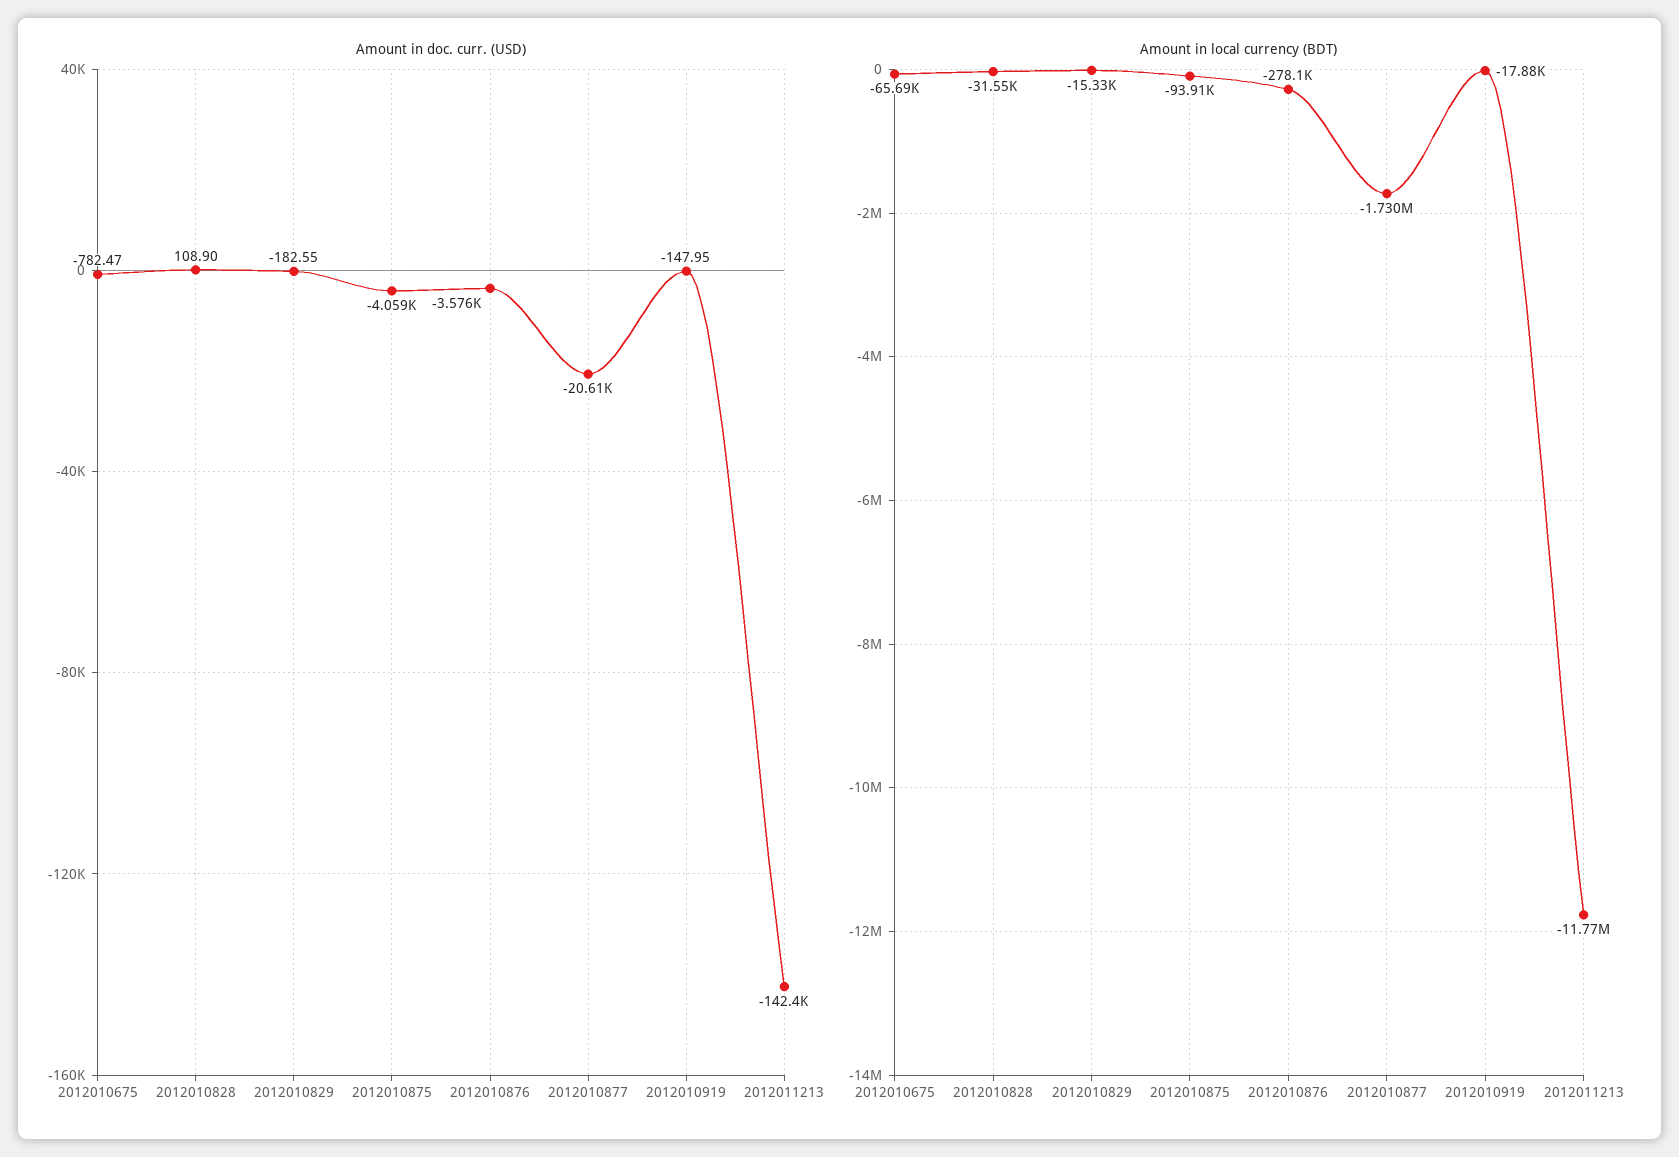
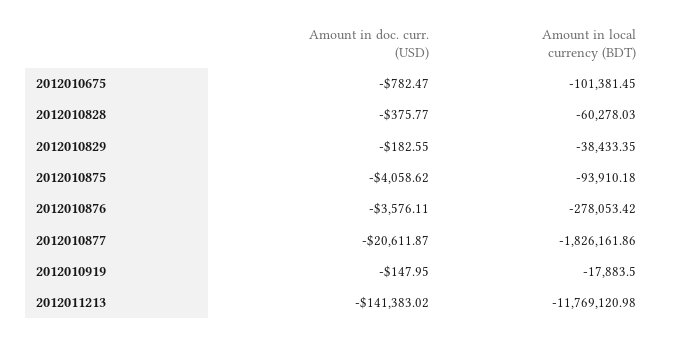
  {
    "Amount in doc. curr. (USD)": {
      "2012010675": -782.47,
-     "2012010828": 108.9,
+     "2012010828": -375.77,
      "2012010829": -182.55,
      "2012010875": -4058.62,
      "2012010876": -3576.11,
      "2012010877": -20611.87,
      "2012010919": -147.95,
-     "2012011213": -142400
+     "2012011213": -141383.02
    },
    "Amount in local currency (BDT)": {
-     "2012010675": -65690,
+     "2012010675": -101381.45,
-     "2012010828": -31550,
+     "2012010828": -60278.03,
-     "2012010829": -15330,
+     "2012010829": -38433.35,
      "2012010875": -93910.18,
      "2012010876": -278053.42,
-     "2012010877": -1730000,
+     "2012010877": -1826161.86,
      "2012010919": -17883.5,
      "2012011213": -11769120.98
    }
  }

